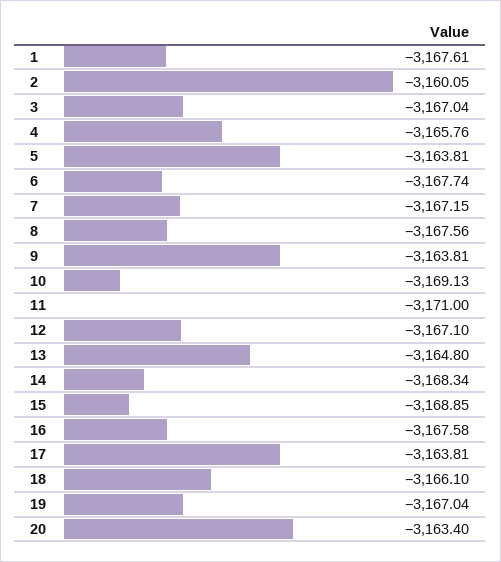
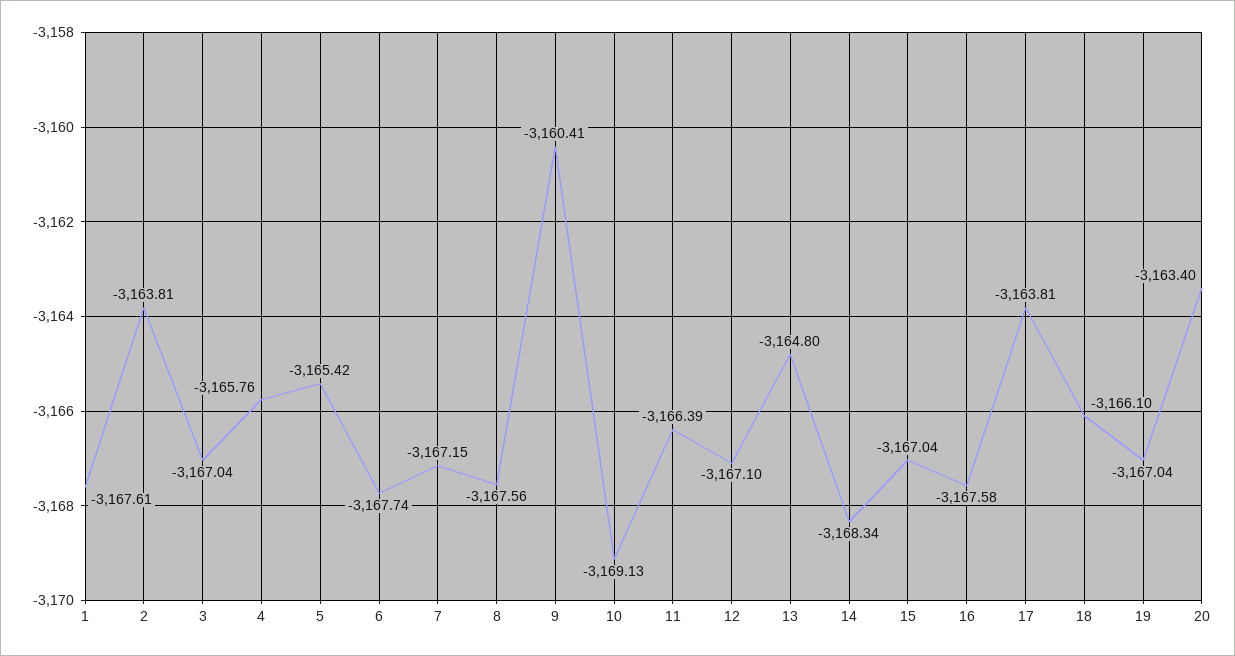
  {
    "1": -3167.61,
-   "2": -3160.05,
+   "2": -3163.81,
    "3": -3167.04,
    "4": -3165.76,
-   "5": -3163.81,
+   "5": -3165.42,
    "6": -3167.74,
    "7": -3167.15,
    "8": -3167.56,
-   "9": -3163.81,
+   "9": -3160.41,
    "10": -3169.13,
-   "11": -3171,
+   "11": -3166.39,
    "12": -3167.1,
    "13": -3164.8,
    "14": -3168.34,
-   "15": -3168.85,
+   "15": -3167.04,
    "16": -3167.58,
    "17": -3163.81,
    "18": -3166.1,
    "19": -3167.04,
    "20": -3163.4
  }

